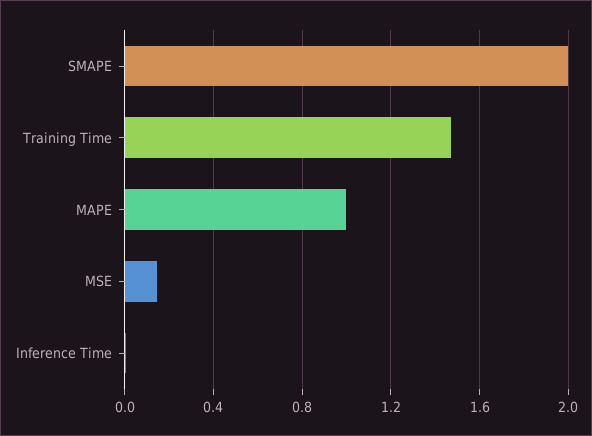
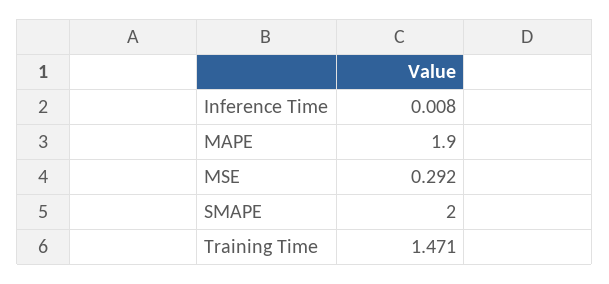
  {
    "SMAPE": 2,
    "Training Time": 1.471,
-   "MAPE": 1,
+   "MAPE": 1.9,
-   "MSE": 0.15,
+   "MSE": 0.292,
    "Inference Time": 0.008
  }

